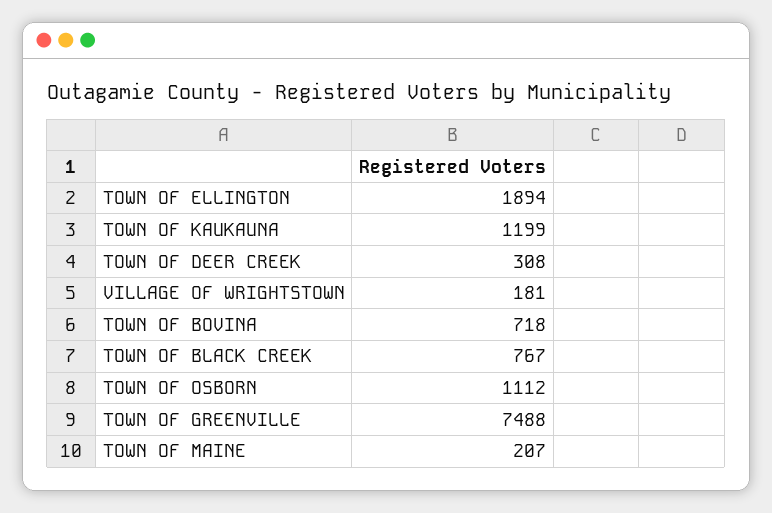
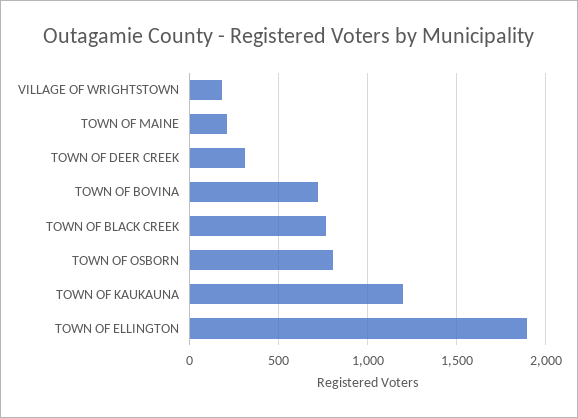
  {
    "TOWN OF ELLINGTON": 1894,
    "TOWN OF KAUKAUNA": 1199,
    "TOWN OF DEER CREEK": 308,
    "VILLAGE OF WRIGHTSTOWN": 181,
    "TOWN OF BOVINA": 718,
    "TOWN OF BLACK CREEK": 767,
-   "TOWN OF OSBORN": 1112,
+   "TOWN OF OSBORN": 800,
-   "TOWN OF GREENVILLE": 7488,
    "TOWN OF MAINE": 207
  }

